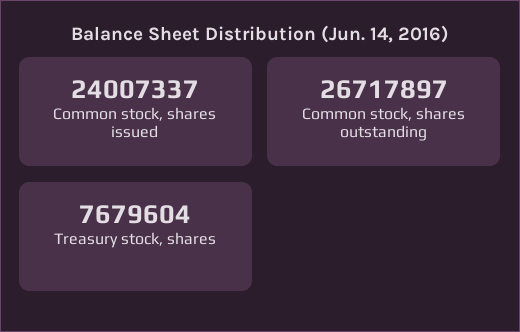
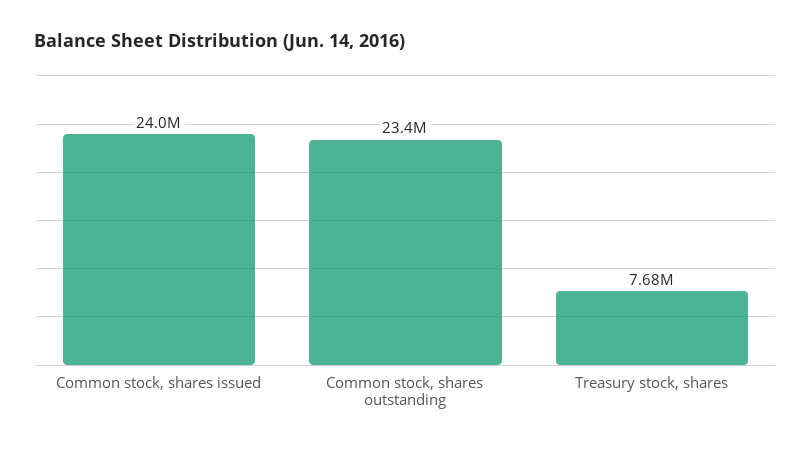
  {
    "Common stock, shares issued": 24007337,
-   "Common stock, shares outstanding": 26717897,
+   "Common stock, shares outstanding": 23400000,
    "Treasury stock, shares": 7679604
  }

